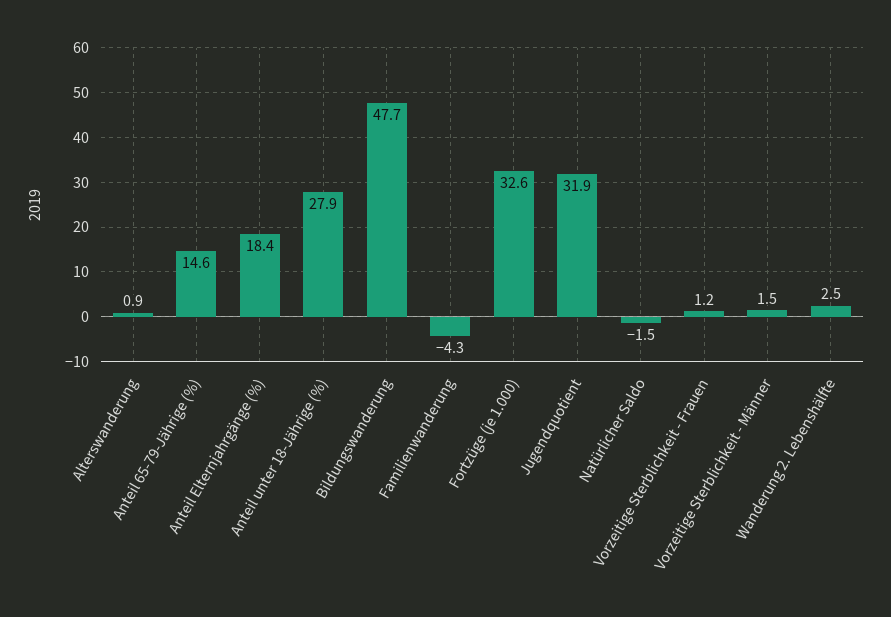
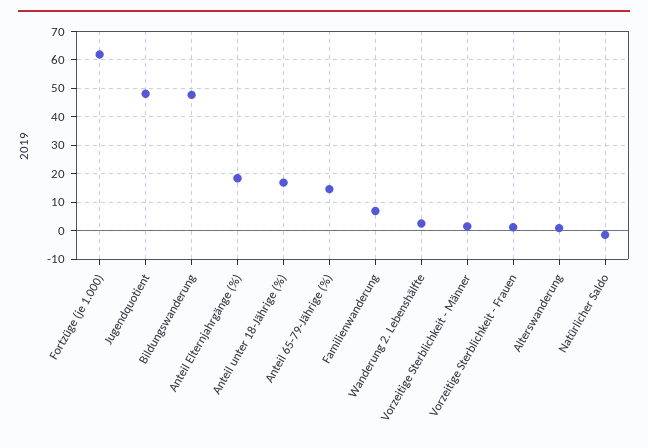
  {
    "Alterswanderung": 0.9,
    "Anteil 65-79-Jährige (%)": 14.6,
    "Anteil Elternjahrgänge (%)": 18.4,
-   "Anteil unter 18-Jährige (%)": 27.9,
+   "Anteil unter 18-Jährige (%)": 17.5,
    "Bildungswanderung": 47.7,
-   "Familienwanderung": -4.3,
+   "Familienwanderung": 7.5,
-   "Fortzüge (je 1.000)": 32.6,
+   "Fortzüge (je 1.000)": 62.5,
-   "Jugendquotient": 31.9,
+   "Jugendquotient": 47.5,
    "Natürlicher Saldo": -1.5,
    "Vorzeitige Sterblichkeit - Frauen": 1.2,
    "Vorzeitige Sterblichkeit - Männer": 1.5,
    "Wanderung 2. Lebenshälfte": 2.5
  }

